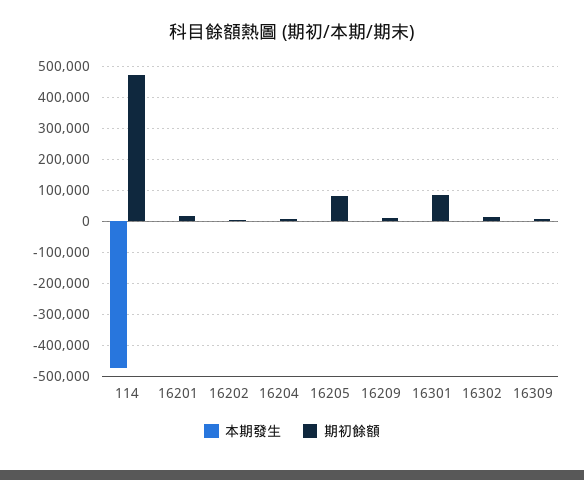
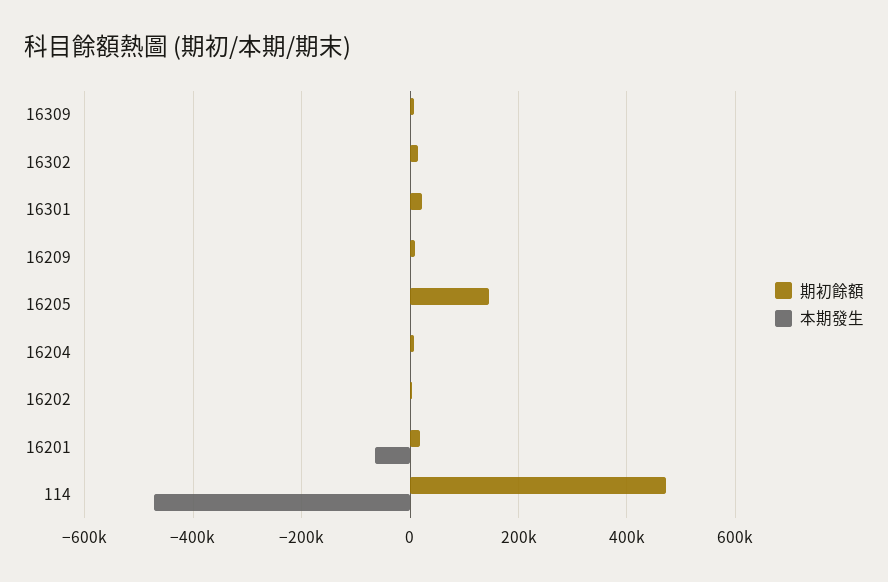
  {
    "本期發生": {
      "114": -480000,
-     "16201": 0,
+     "16201": -60000,
      "16202": 0,
      "16204": 0,
      "16205": 0,
      "16209": 0,
      "16301": 0,
      "16302": 0,
      "16309": 0
    },
    "期初餘額": {
      "114": 480000,
      "16201": 20000,
      "16202": 0,
      "16204": 0,
-     "16205": 80000,
+     "16205": 140000,
      "16209": 0,
-     "16301": 80000,
+     "16301": 20000,
      "16302": 20000,
      "16309": 0
    }
  }

